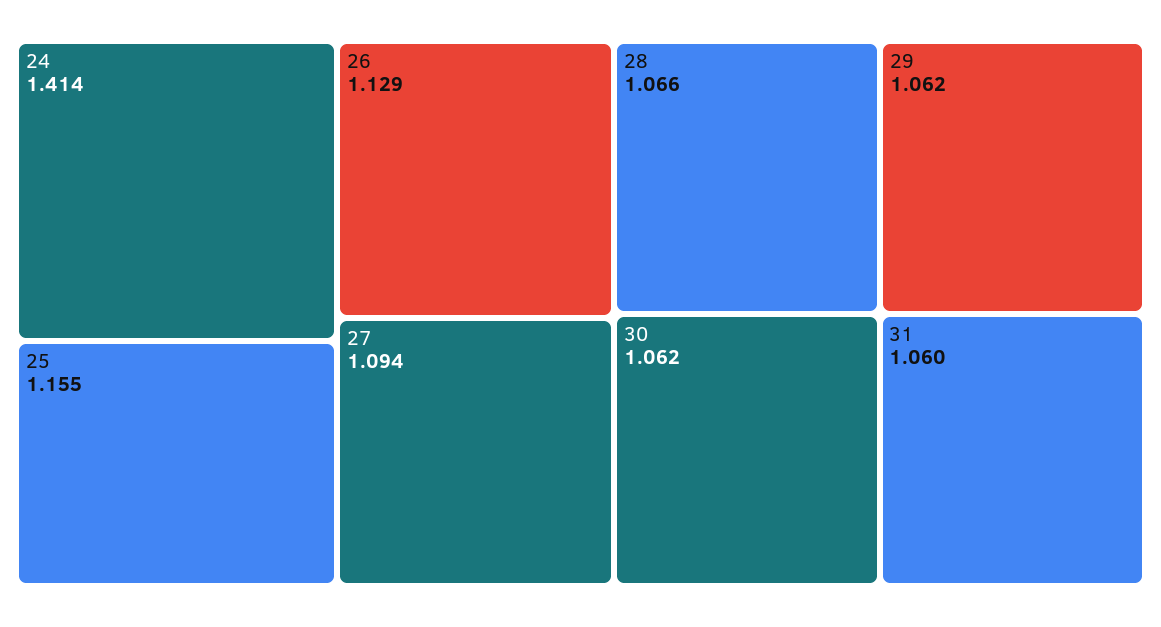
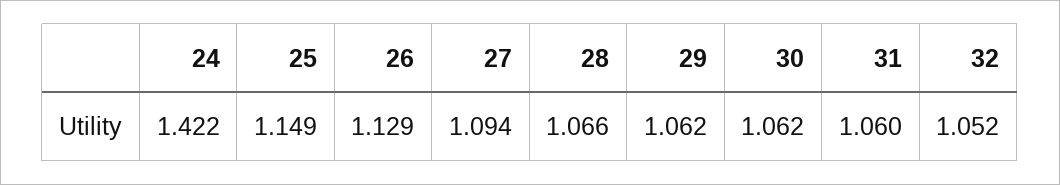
  {
-   "24": 1.414,
+   "24": 1.422,
-   "25": 1.155,
+   "25": 1.149,
    "26": 1.129,
    "27": 1.094,
    "28": 1.066,
    "29": 1.062,
    "30": 1.062,
-   "31": 1.06
+   "31": 1.06,
+   "32": 1.052
  }

